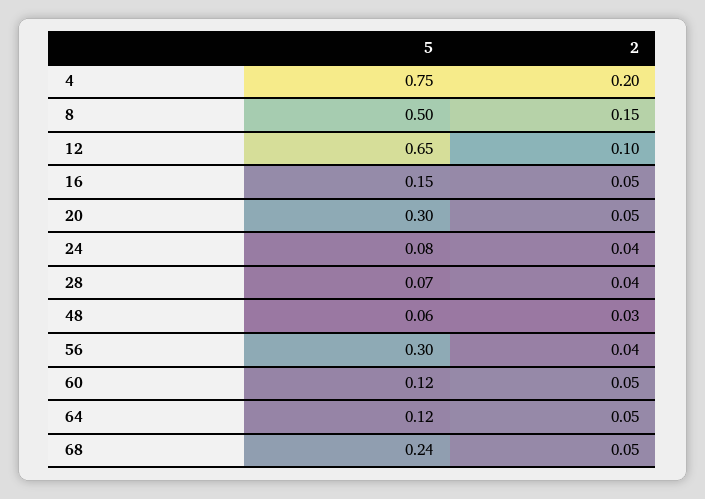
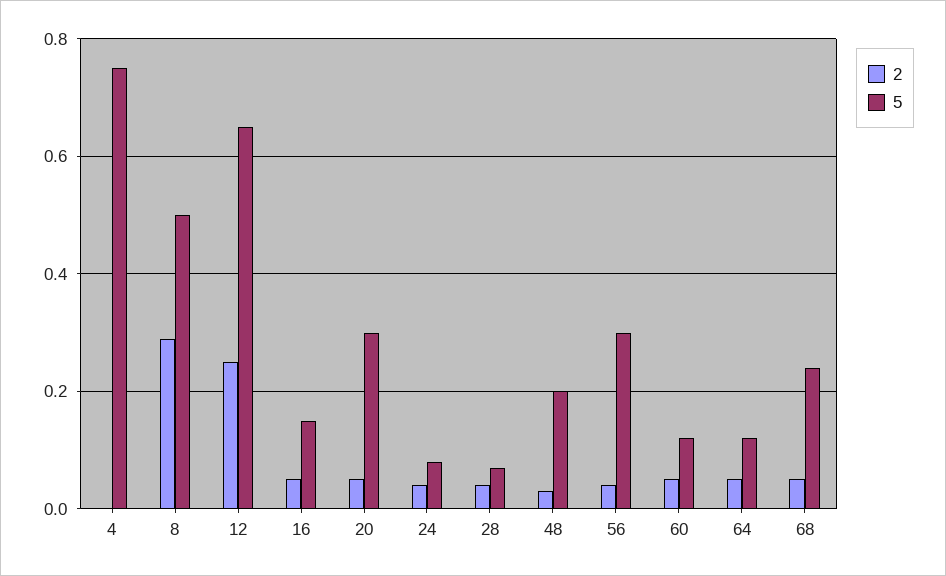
  {
    "5": {
      "4": 0.75,
      "8": 0.5,
      "12": 0.65,
      "16": 0.15,
      "20": 0.3,
      "24": 0.08,
      "28": 0.07,
-     "48": 0.06,
+     "48": 0.2,
      "56": 0.3,
      "60": 0.12,
      "64": 0.12,
      "68": 0.24
    },
    "2": {
-     "4": 0.2,
+     "4": 0,
-     "8": 0.15,
+     "8": 0.3,
-     "12": 0.1,
+     "12": 0.25,
      "16": 0.05,
      "20": 0.05,
      "24": 0.04,
      "28": 0.04,
      "48": 0.03,
      "56": 0.04,
      "60": 0.05,
      "64": 0.05,
      "68": 0.05
    }
  }

